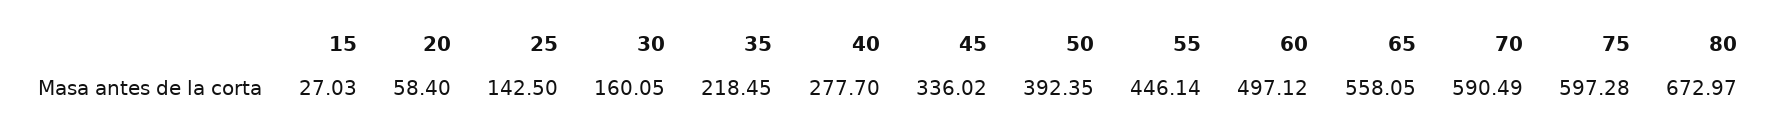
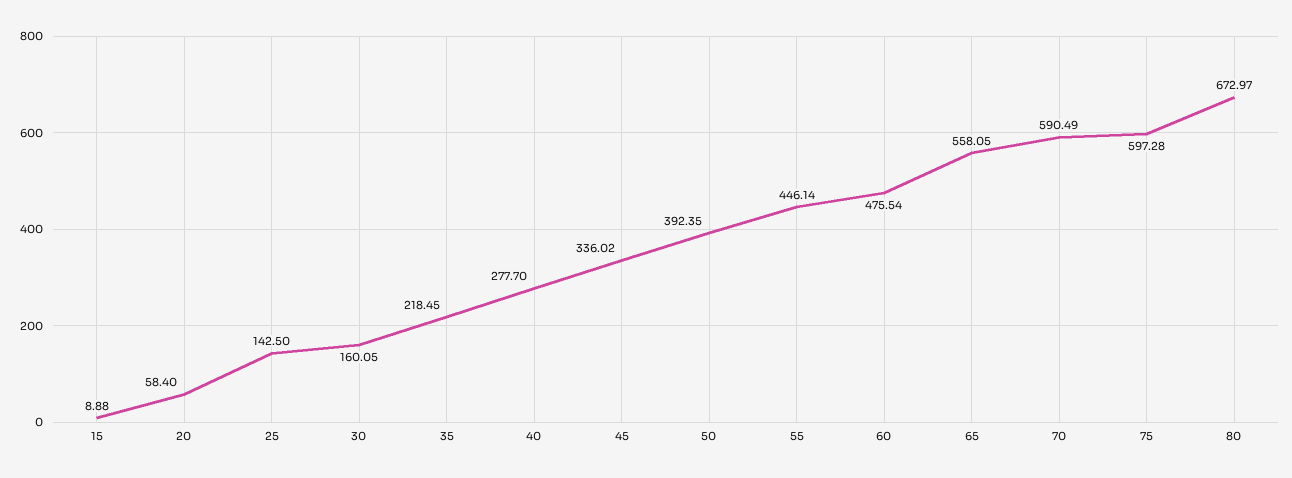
  {
-   "15": 27.03,
+   "15": 8.88,
    "20": 58.4,
    "25": 142.5,
    "30": 160.05,
    "35": 218.45,
    "40": 277.7,
    "45": 336.02,
    "50": 392.35,
    "55": 446.14,
-   "60": 497.12,
+   "60": 475.54,
    "65": 558.05,
    "70": 590.49,
    "75": 597.28,
    "80": 672.97
  }

